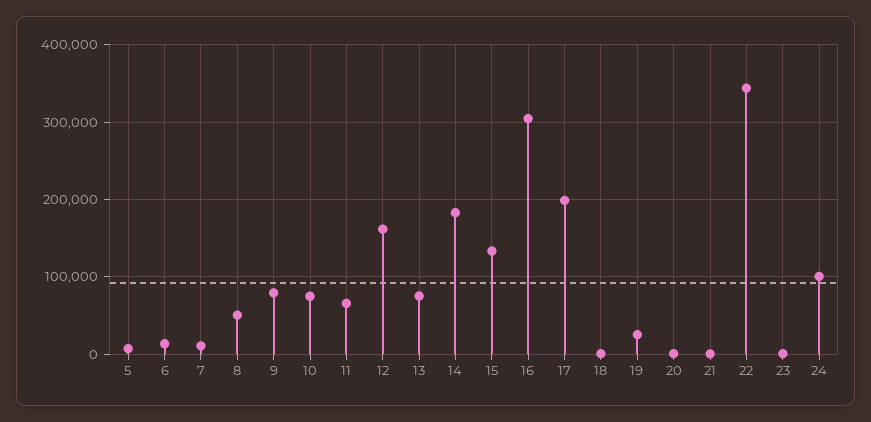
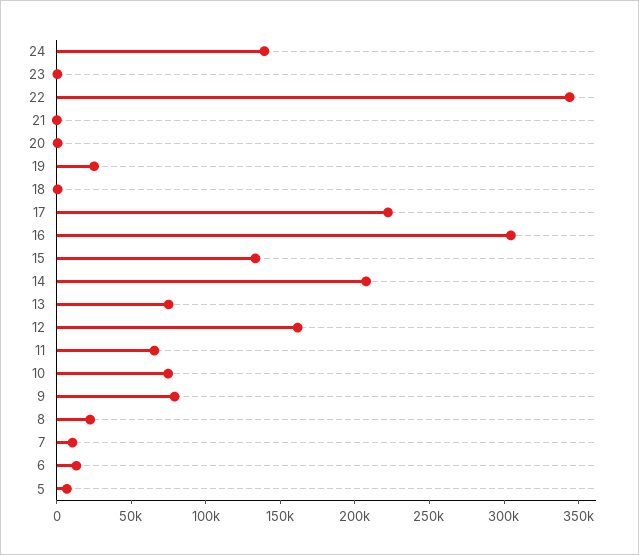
  {
    "5": 10000,
    "6": 10000,
    "7": 10000,
-   "8": 50000,
+   "8": 20000,
    "9": 80000,
    "10": 70000,
    "11": 70000,
    "12": 160000,
    "13": 80000,
-   "14": 180000,
+   "14": 210000,
    "15": 130000,
    "16": 300000,
-   "17": 200000,
+   "17": 220000,
    "18": 0,
    "19": 30000,
    "20": 0,
    "21": 0,
    "22": 340000,
    "23": 0,
-   "24": 100000
+   "24": 140000
  }

